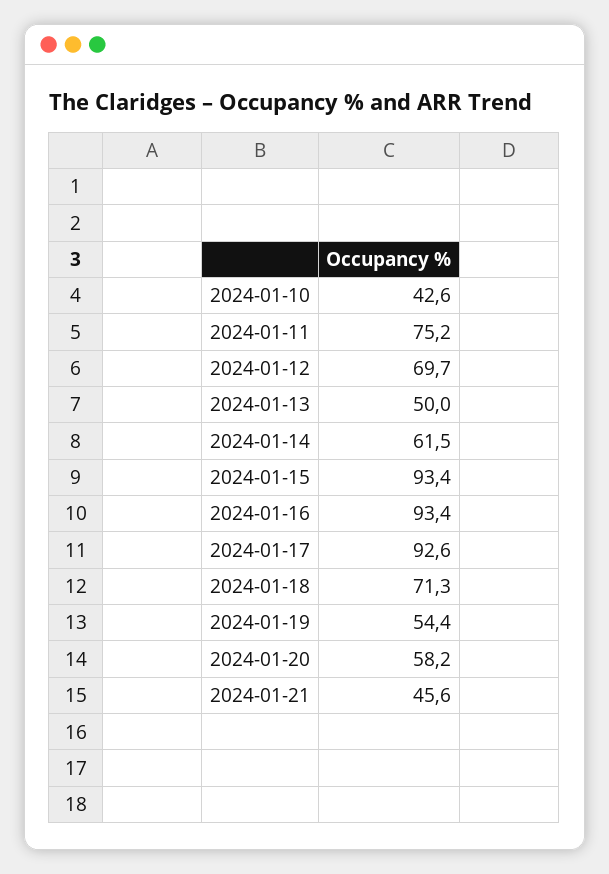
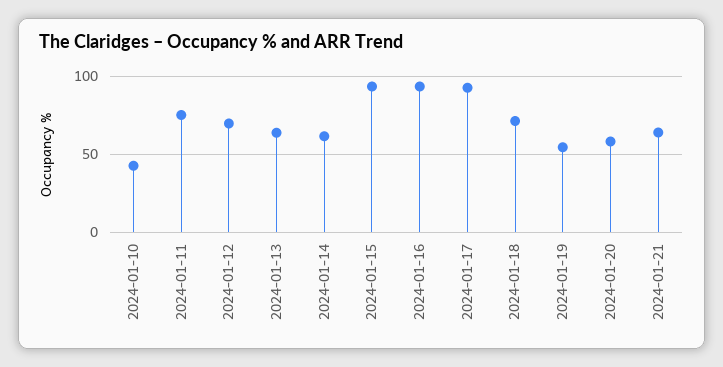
  {
    "2024-01-10": 42.6,
    "2024-01-11": 75.2,
    "2024-01-12": 69.7,
-   "2024-01-13": 50,
+   "2024-01-13": 65,
    "2024-01-14": 61.5,
    "2024-01-15": 93.4,
    "2024-01-16": 93.4,
    "2024-01-17": 92.6,
    "2024-01-18": 71.3,
    "2024-01-19": 54.4,
    "2024-01-20": 58.2,
-   "2024-01-21": 45.6
+   "2024-01-21": 65
  }

